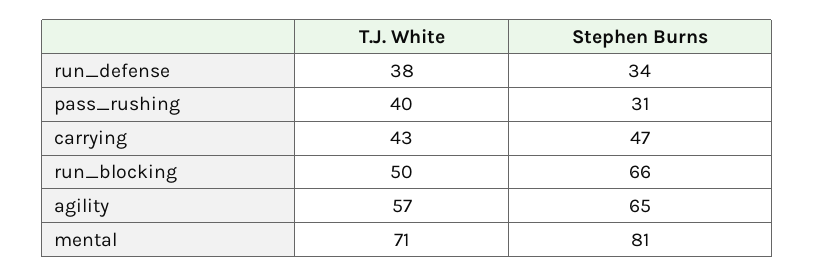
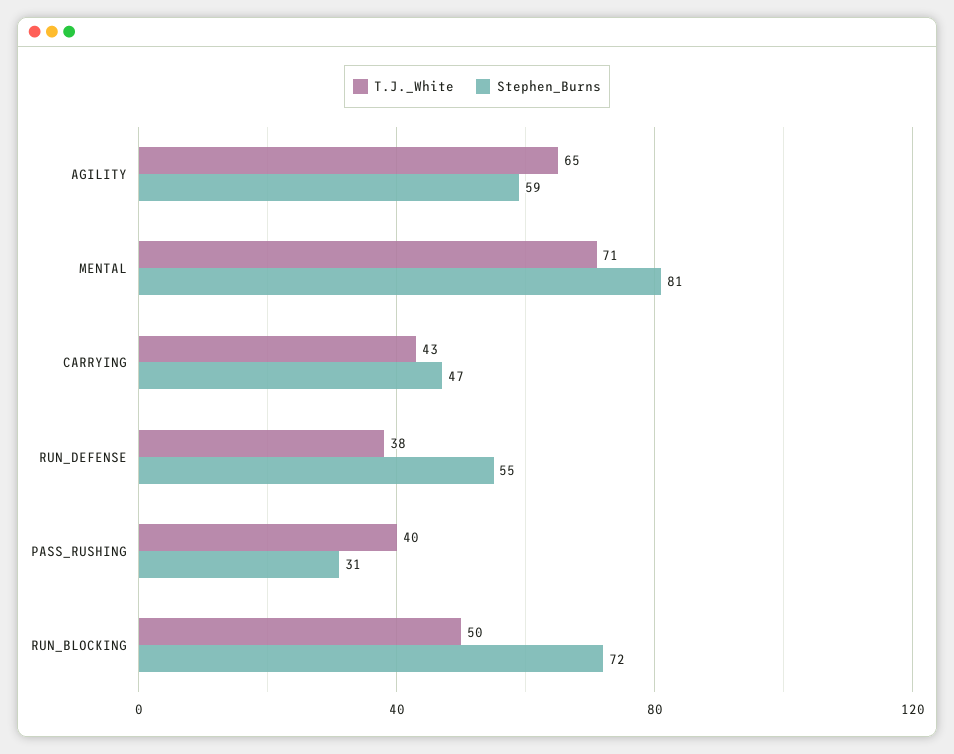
  {
    "T.J. White": {
      "run_defense": 38,
      "pass_rushing": 40,
      "carrying": 43,
      "run_blocking": 50,
-     "agility": 57,
+     "agility": 65,
      "mental": 71
    },
    "Stephen Burns": {
-     "run_defense": 34,
+     "run_defense": 55,
      "pass_rushing": 31,
      "carrying": 47,
-     "run_blocking": 66,
+     "run_blocking": 72,
-     "agility": 65,
+     "agility": 59,
      "mental": 81
    }
  }

